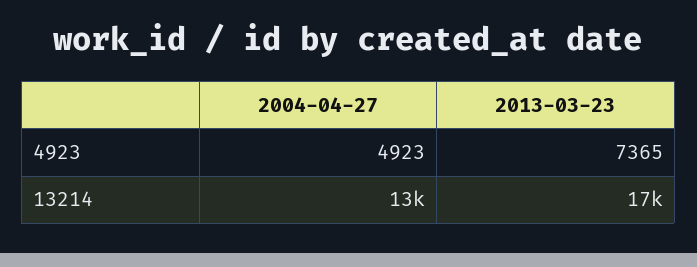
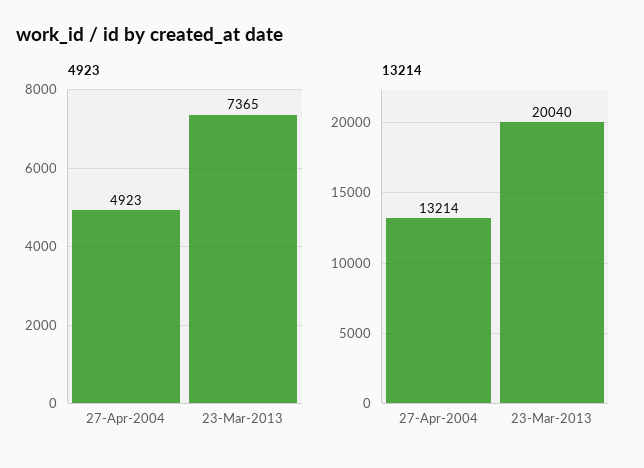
  {
    "4923": {
      "2004-04-27": 4923,
      "2013-03-23": 7365
    },
    "13214": {
      "2004-04-27": 13214,
-     "2013-03-23": 17000
+     "2013-03-23": 20040
    }
  }

